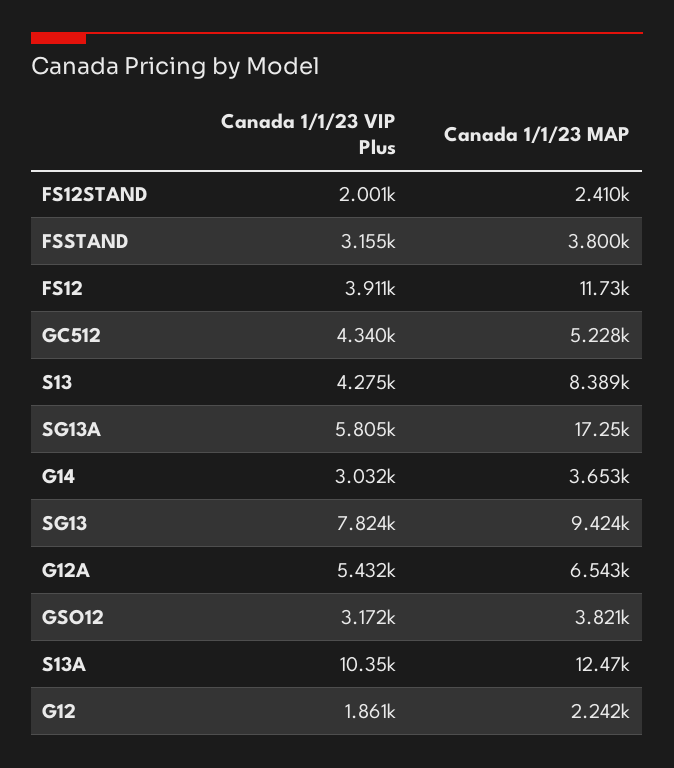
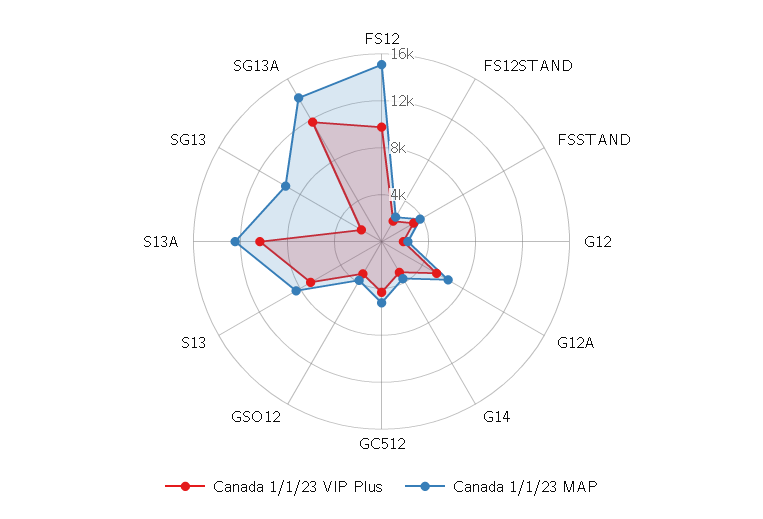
  {
    "Canada 1/1/23 VIP Plus": {
      "FS12STAND": 2001,
      "FSSTAND": 3155,
-     "FS12": 3911,
+     "FS12": 10000,
      "GC512": 4340,
-     "S13": 4275,
+     "S13": 7000,
-     "SG13A": 5805,
+     "SG13A": 12000,
      "G14": 3032,
-     "SG13": 7824,
+     "SG13": 2000,
      "G12A": 5432,
      "GSO12": 3172,
      "S13A": 10350,
      "G12": 1861
    },
    "Canada 1/1/23 MAP": {
      "FS12STAND": 2410,
      "FSSTAND": 3800,
-     "FS12": 11730,
+     "FS12": 15000,
      "GC512": 5228,
      "S13": 8389,
-     "SG13A": 17250,
+     "SG13A": 14000,
      "G14": 3653,
      "SG13": 9424,
      "G12A": 6543,
      "GSO12": 3821,
      "S13A": 12470,
      "G12": 2242
    }
  }

